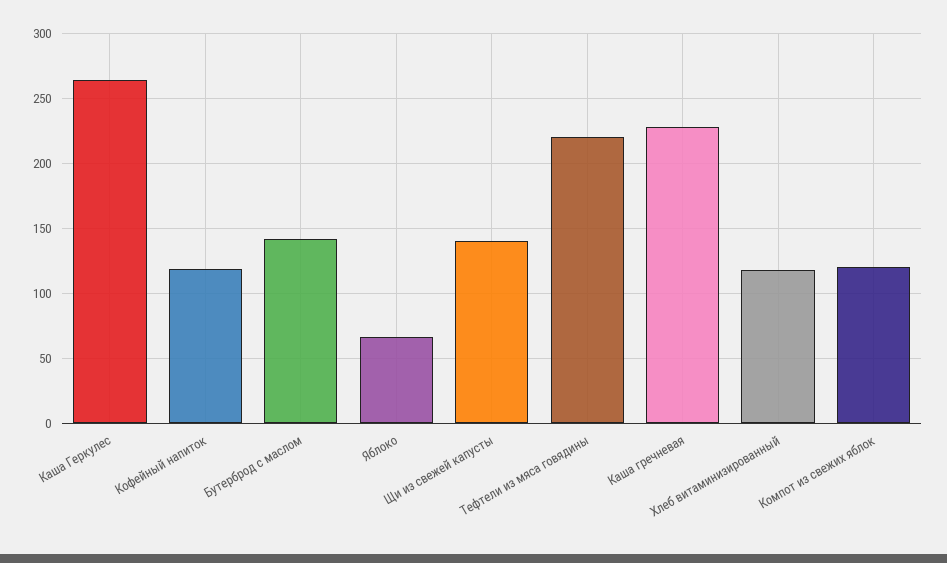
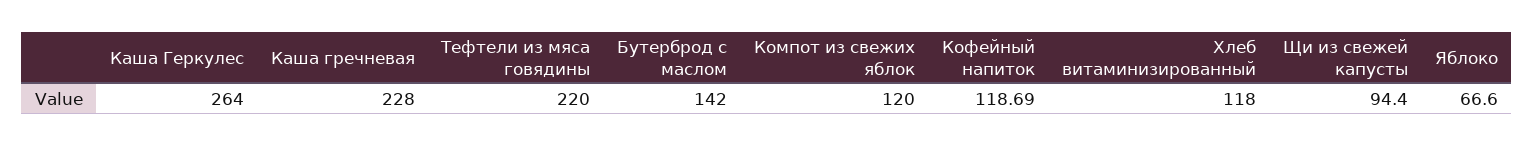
  {
    "Каша Геркулес": 264,
    "Кофейный напиток": 118.69,
    "Бутерброд с маслом": 142,
    "Яблоко": 66.6,
-   "Щи из свежей капусты": 140,
+   "Щи из свежей капусты": 94.4,
    "Тефтели из мяса говядины": 220,
    "Каша гречневая": 228,
    "Хлеб витаминизированный": 118,
    "Компот из свежих яблок": 120
  }

